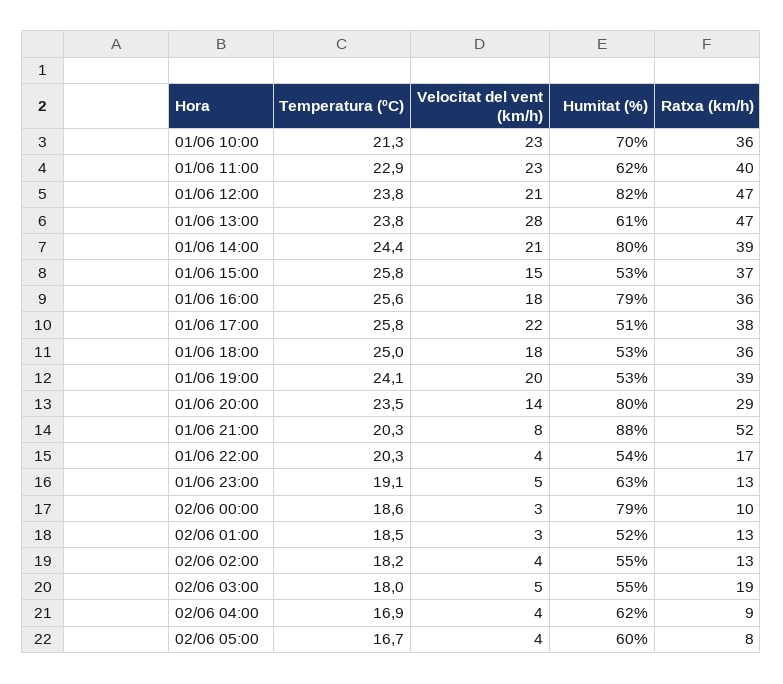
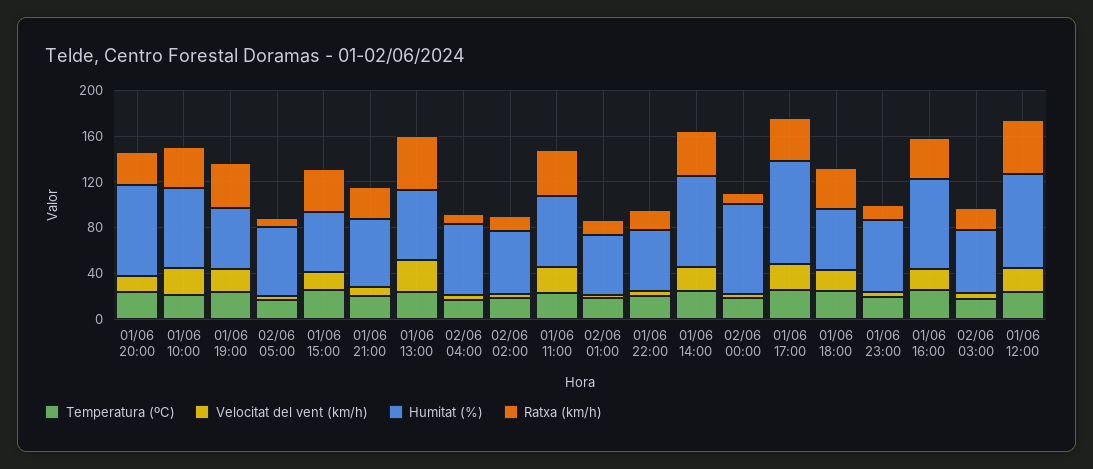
  {
    "Temperatura (ºC)": {
      "01/06 10:00": 21.3,
      "01/06 11:00": 22.9,
      "01/06 12:00": 23.8,
      "01/06 13:00": 23.8,
      "01/06 14:00": 24.4,
      "01/06 15:00": 25.8,
      "01/06 16:00": 25.6,
      "01/06 17:00": 25.8,
      "01/06 18:00": 25,
      "01/06 19:00": 24.1,
      "01/06 20:00": 23.5,
      "01/06 21:00": 20.3,
      "01/06 22:00": 20.3,
      "01/06 23:00": 19.1,
      "02/06 00:00": 18.6,
      "02/06 01:00": 18.5,
      "02/06 02:00": 18.2,
      "02/06 03:00": 18,
      "02/06 04:00": 16.9,
      "02/06 05:00": 16.7
    },
    "Velocitat del vent (km/h)": {
      "01/06 10:00": 23,
      "01/06 11:00": 23,
      "01/06 12:00": 21,
      "01/06 13:00": 28,
      "01/06 14:00": 21,
      "01/06 15:00": 15,
      "01/06 16:00": 18,
      "01/06 17:00": 22,
      "01/06 18:00": 18,
      "01/06 19:00": 20,
      "01/06 20:00": 14,
      "01/06 21:00": 8,
      "01/06 22:00": 4,
      "01/06 23:00": 5,
      "02/06 00:00": 3,
      "02/06 01:00": 3,
      "02/06 02:00": 4,
      "02/06 03:00": 5,
      "02/06 04:00": 4,
      "02/06 05:00": 4
    },
    "Humitat (%)": {
      "01/06 10:00": 70,
      "01/06 11:00": 62,
      "01/06 12:00": 82,
      "01/06 13:00": 61,
      "01/06 14:00": 80,
      "01/06 15:00": 53,
      "01/06 16:00": 79,
-     "01/06 17:00": 51,
+     "01/06 17:00": 90,
      "01/06 18:00": 53,
      "01/06 19:00": 53,
      "01/06 20:00": 80,
-     "01/06 21:00": 88,
+     "01/06 21:00": 60,
      "01/06 22:00": 54,
      "01/06 23:00": 63,
      "02/06 00:00": 79,
      "02/06 01:00": 52,
      "02/06 02:00": 55,
      "02/06 03:00": 55,
      "02/06 04:00": 62,
      "02/06 05:00": 60
    },
    "Ratxa (km/h)": {
      "01/06 10:00": 36,
      "01/06 11:00": 40,
      "01/06 12:00": 47,
      "01/06 13:00": 47,
      "01/06 14:00": 39,
      "01/06 15:00": 37,
      "01/06 16:00": 36,
      "01/06 17:00": 38,
      "01/06 18:00": 36,
      "01/06 19:00": 39,
      "01/06 20:00": 29,
-     "01/06 21:00": 52,
+     "01/06 21:00": 30,
      "01/06 22:00": 17,
      "01/06 23:00": 13,
      "02/06 00:00": 10,
      "02/06 01:00": 13,
      "02/06 02:00": 13,
      "02/06 03:00": 19,
      "02/06 04:00": 9,
      "02/06 05:00": 8
    }
  }

